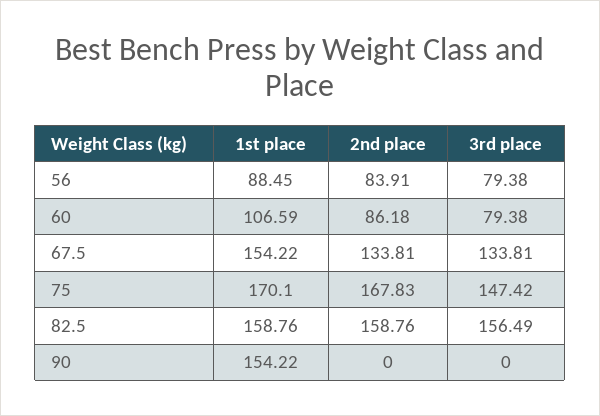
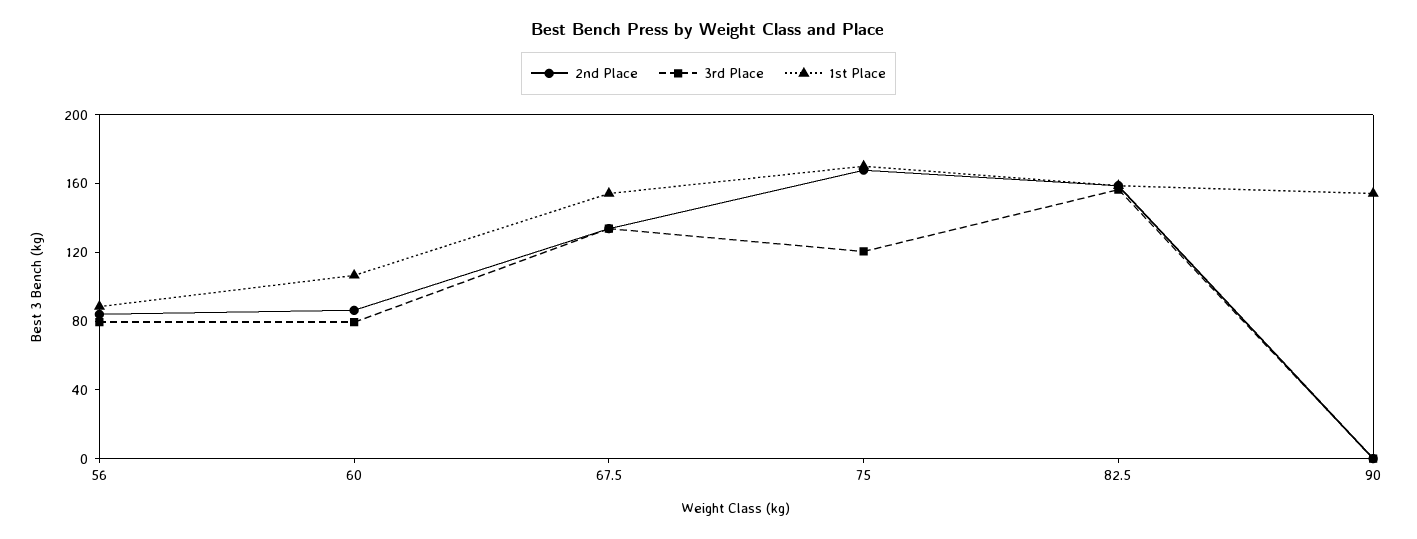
  {
    "1st place": {
      "56": 88.45,
      "60": 106.59,
      "67.5": 154.22,
      "75": 170.1,
      "82.5": 158.76,
      "90": 154.22
    },
    "2nd place": {
      "56": 83.91,
      "60": 86.18,
      "67.5": 133.81,
      "75": 167.83,
      "82.5": 158.76,
      "90": 0
    },
    "3rd place": {
      "56": 79.38,
      "60": 79.38,
      "67.5": 133.81,
-     "75": 147.42,
+     "75": 120,
      "82.5": 156.49,
      "90": 0
    }
  }

